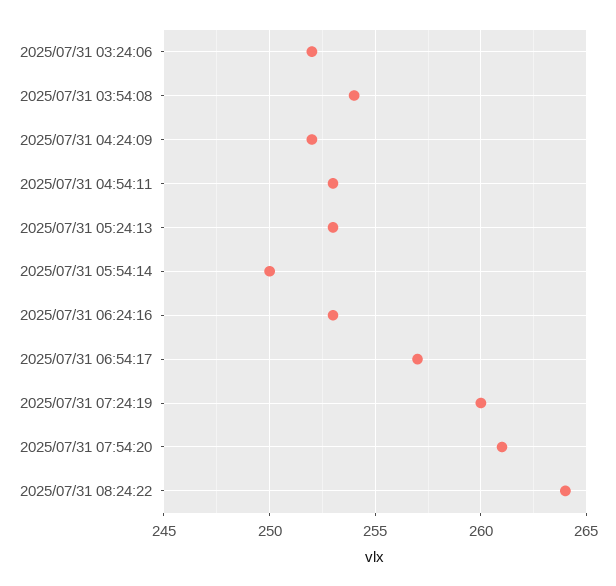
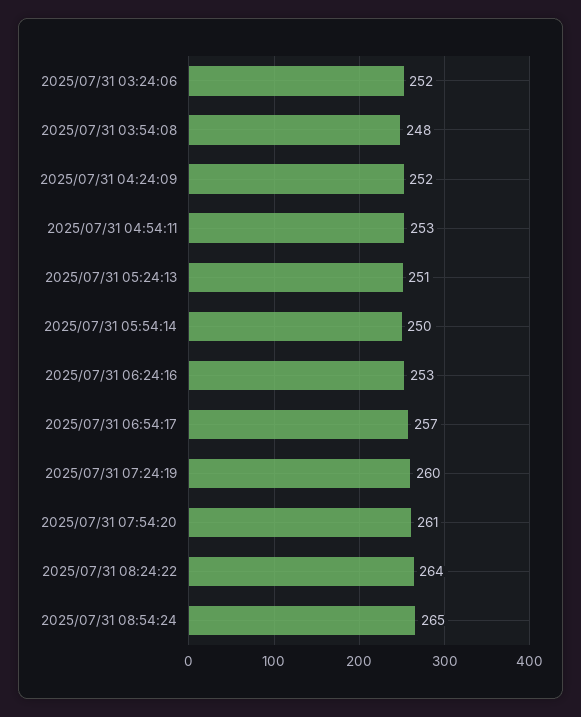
  {
    "2025/07/31 03:24:06": 252,
-   "2025/07/31 03:54:08": 254,
+   "2025/07/31 03:54:08": 248,
    "2025/07/31 04:24:09": 252,
    "2025/07/31 04:54:11": 253,
-   "2025/07/31 05:24:13": 253,
+   "2025/07/31 05:24:13": 251,
    "2025/07/31 05:54:14": 250,
    "2025/07/31 06:24:16": 253,
    "2025/07/31 06:54:17": 257,
    "2025/07/31 07:24:19": 260,
    "2025/07/31 07:54:20": 261,
-   "2025/07/31 08:24:22": 264
+   "2025/07/31 08:24:22": 264,
+   "2025/07/31 08:54:24": 265
  }

